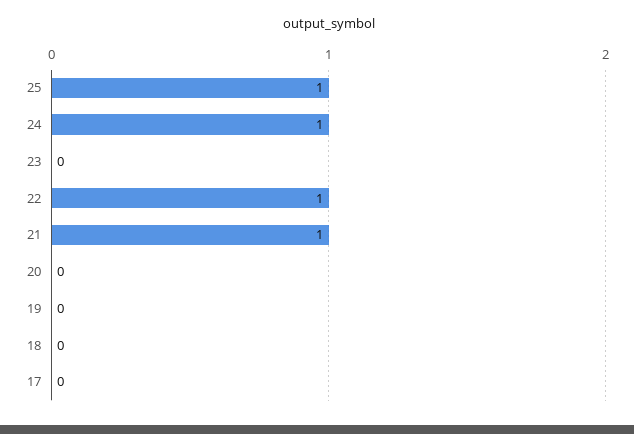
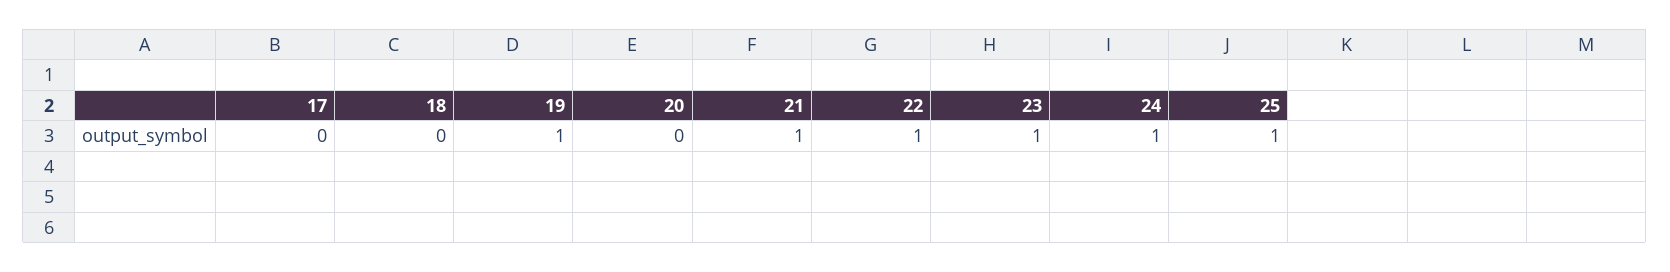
  {
    "25": 1,
    "24": 1,
-   "23": 0,
+   "23": 1,
    "22": 1,
    "21": 1,
    "20": 0,
-   "19": 0,
+   "19": 1,
    "18": 0,
    "17": 0
  }

